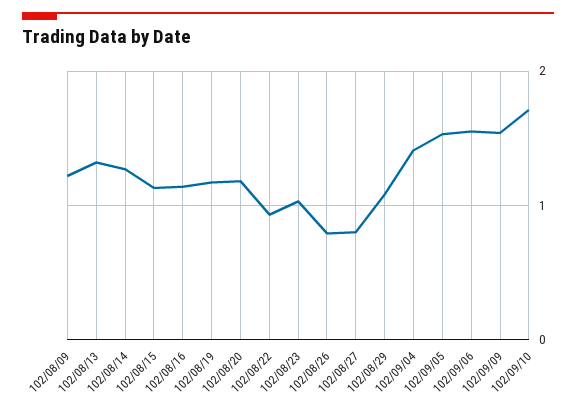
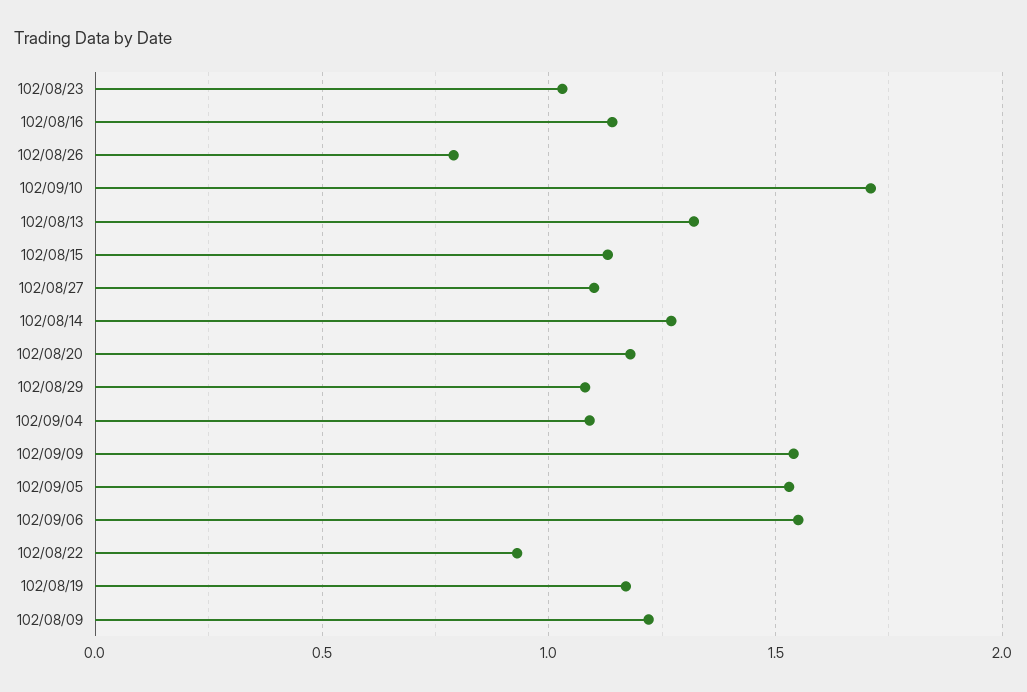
  {
    "102/08/09": 1.2,
    "102/08/13": 1.3,
    "102/08/14": 1.25,
    "102/08/15": 1.15,
    "102/08/16": 1.15,
    "102/08/19": 1.15,
    "102/08/20": 1.2,
    "102/08/22": 0.95,
    "102/08/23": 1.05,
    "102/08/26": 0.8,
-   "102/08/27": 0.8,
+   "102/08/27": 1.1,
    "102/08/29": 1.1,
-   "102/09/04": 1.4,
+   "102/09/04": 1.1,
    "102/09/05": 1.55,
    "102/09/06": 1.55,
    "102/09/09": 1.55,
    "102/09/10": 1.7
  }

